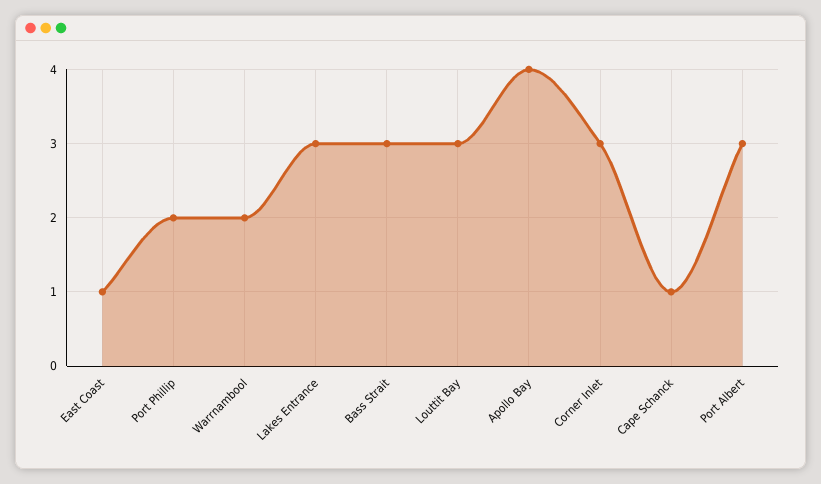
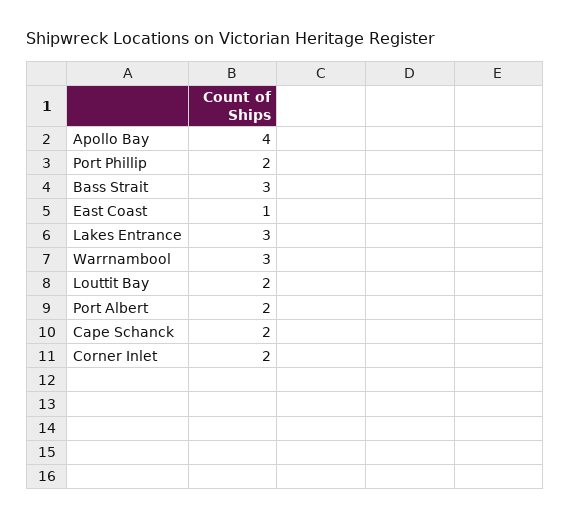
  {
    "East Coast": 1,
    "Port Phillip": 2,
-   "Warrnambool": 2,
+   "Warrnambool": 3,
    "Lakes Entrance": 3,
    "Bass Strait": 3,
-   "Louttit Bay": 3,
+   "Louttit Bay": 2,
    "Apollo Bay": 4,
-   "Corner Inlet": 3,
+   "Corner Inlet": 2,
-   "Cape Schanck": 1,
+   "Cape Schanck": 2,
-   "Port Albert": 3
+   "Port Albert": 2
  }

